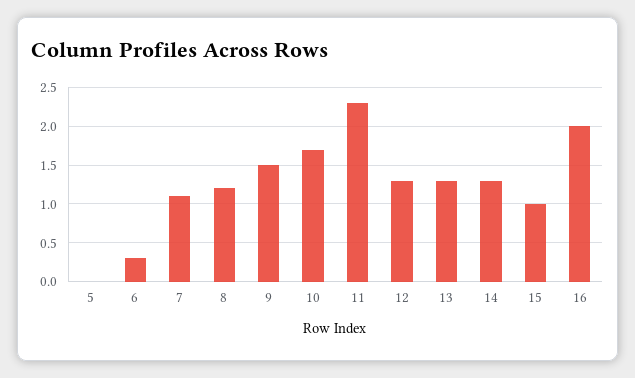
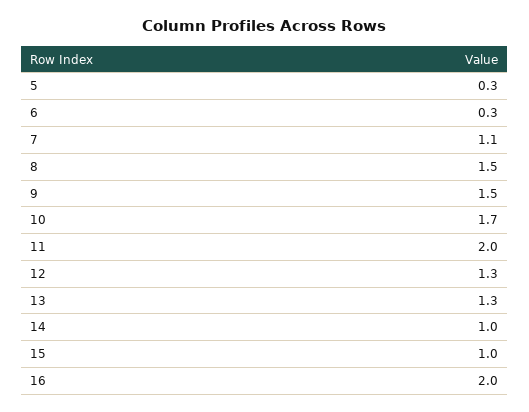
  {
-   "5": 0,
+   "5": 0.3,
    "6": 0.3,
    "7": 1.1,
-   "8": 1.2,
+   "8": 1.5,
    "9": 1.5,
    "10": 1.7,
-   "11": 2.3,
+   "11": 2,
    "12": 1.3,
    "13": 1.3,
-   "14": 1.3,
+   "14": 1,
    "15": 1,
    "16": 2
  }

